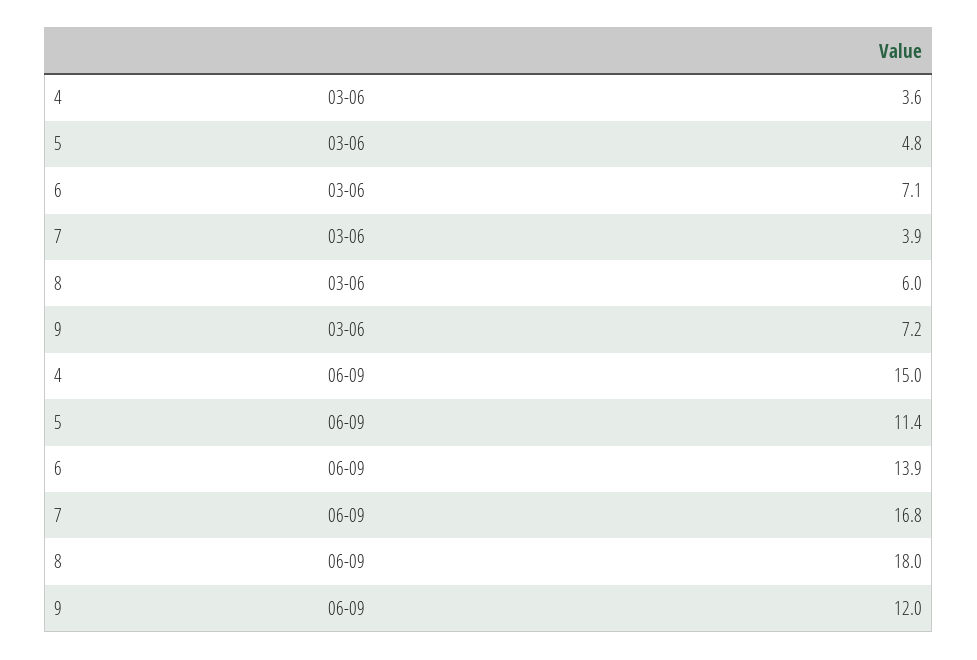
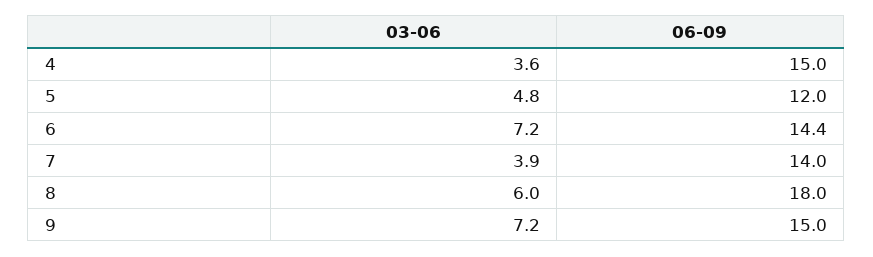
  {
    "4": {
      "03-06": 3.6,
      "06-09": 15
    },
    "5": {
      "03-06": 4.8,
-     "06-09": 11.4
+     "06-09": 12
    },
    "6": {
-     "03-06": 7.1,
+     "03-06": 7.2,
-     "06-09": 13.9
+     "06-09": 14.4
    },
    "7": {
      "03-06": 3.9,
-     "06-09": 16.8
+     "06-09": 14
    },
    "8": {
      "03-06": 6,
      "06-09": 18
    },
    "9": {
      "03-06": 7.2,
-     "06-09": 12
+     "06-09": 15
    }
  }

